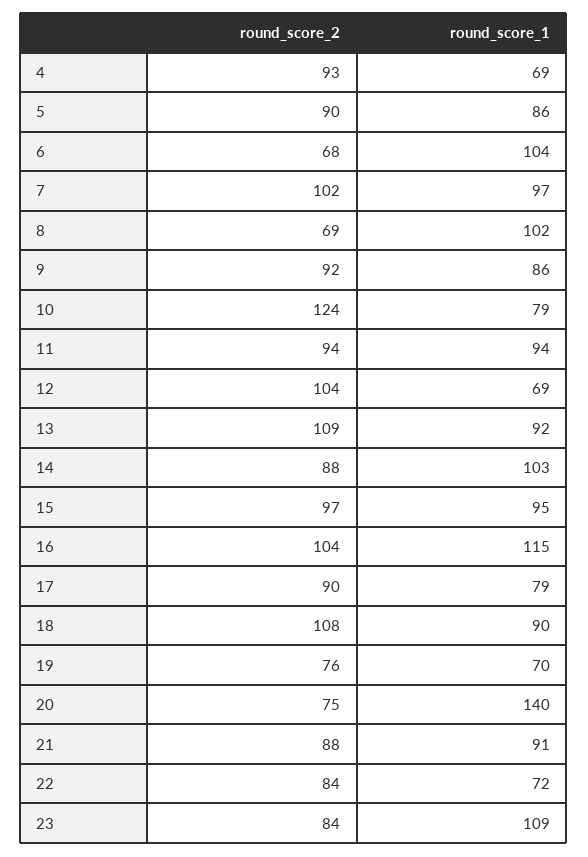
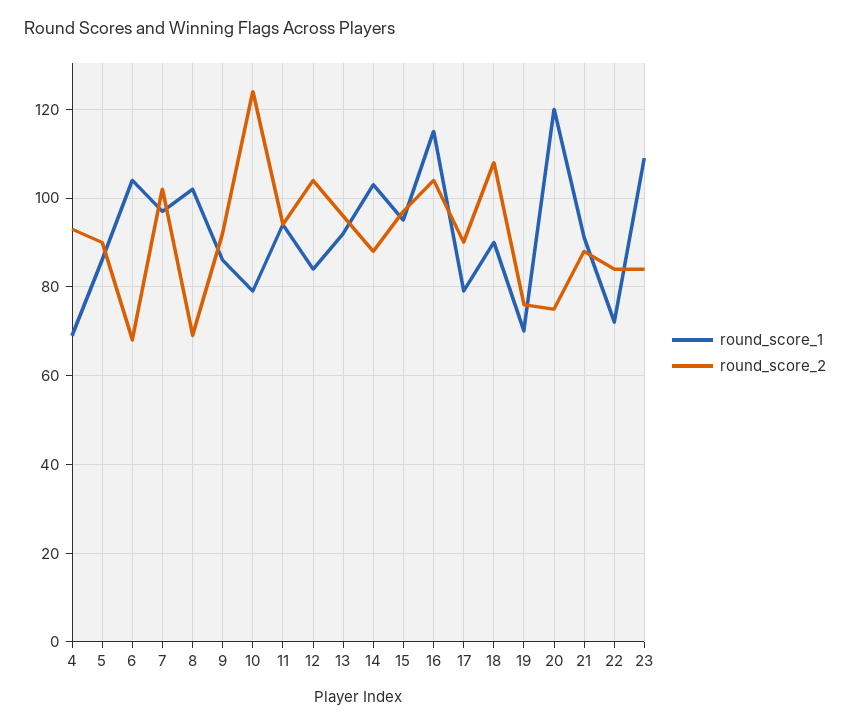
  {
    "round_score_2": {
      "4": 93,
      "5": 90,
      "6": 68,
      "7": 102,
      "8": 69,
      "9": 92,
      "10": 124,
      "11": 94,
      "12": 104,
-     "13": 109,
+     "13": 95,
      "14": 88,
      "15": 97,
      "16": 104,
      "17": 90,
      "18": 108,
      "19": 76,
      "20": 75,
      "21": 88,
      "22": 84,
      "23": 84
    },
    "round_score_1": {
      "4": 69,
      "5": 86,
      "6": 104,
      "7": 97,
      "8": 102,
      "9": 86,
      "10": 79,
      "11": 94,
-     "12": 69,
+     "12": 85,
      "13": 92,
      "14": 103,
      "15": 95,
      "16": 115,
      "17": 79,
      "18": 90,
      "19": 70,
-     "20": 140,
+     "20": 120,
      "21": 91,
      "22": 72,
      "23": 109
    }
  }

